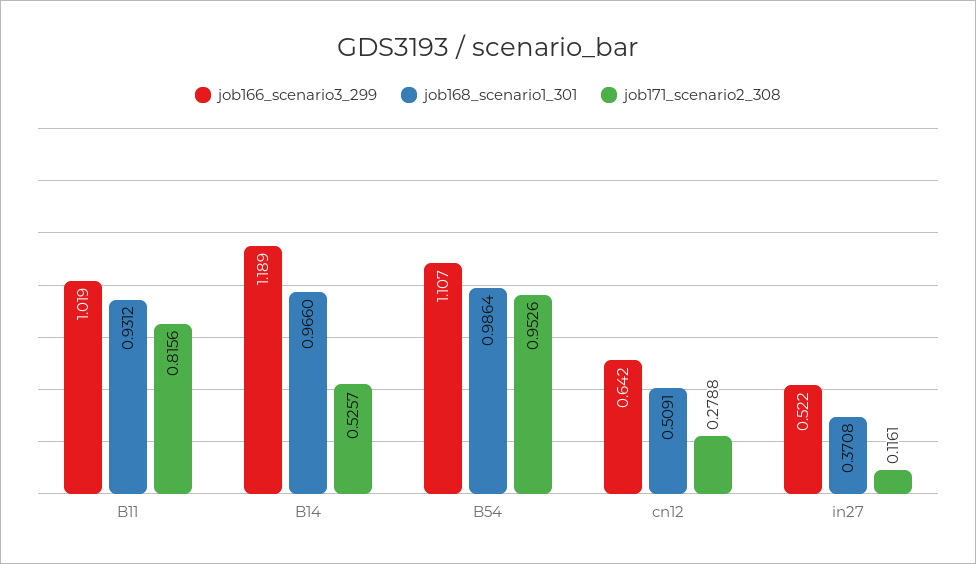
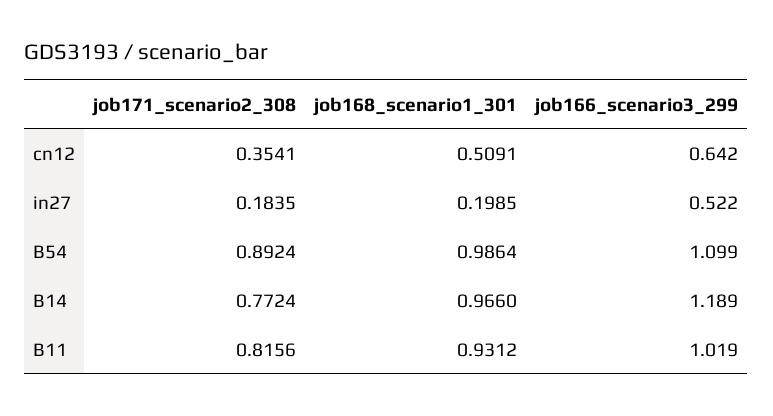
  {
    "job166_scenario3_299": {
      "B11": 1.019,
      "B14": 1.189,
-     "B54": 1.107,
+     "B54": 1.099,
      "cn12": 0.642,
      "in27": 0.522
    },
    "job168_scenario1_301": {
      "B11": 0.9312,
      "B14": 0.966,
      "B54": 0.9864,
      "cn12": 0.5091,
-     "in27": 0.3708
+     "in27": 0.1985
    },
    "job171_scenario2_308": {
      "B11": 0.8156,
-     "B14": 0.5257,
+     "B14": 0.7724,
-     "B54": 0.9526,
+     "B54": 0.8924,
-     "cn12": 0.2788,
+     "cn12": 0.3541,
-     "in27": 0.1161
+     "in27": 0.1835
    }
  }

